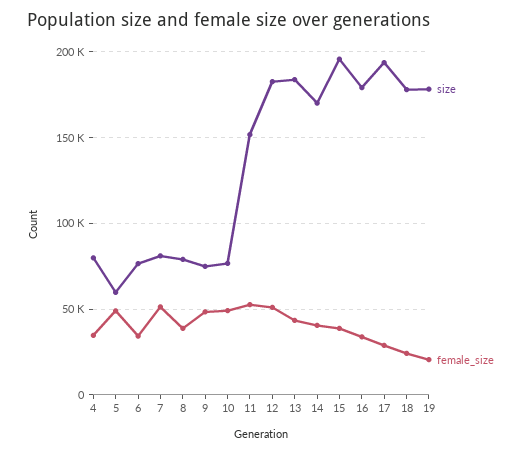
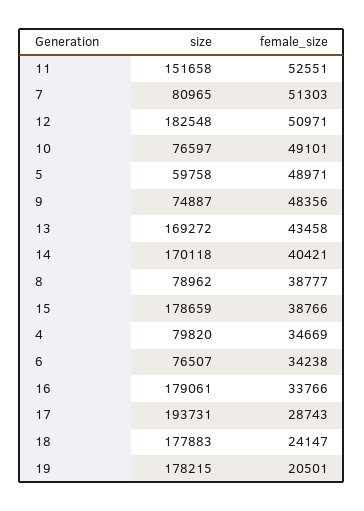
  {
    "size": {
      "4": 79820,
      "5": 59758,
      "6": 76507,
      "7": 80965,
      "8": 78962,
      "9": 74887,
      "10": 76597,
      "11": 151658,
      "12": 182548,
-     "13": 185000,
+     "13": 169272,
      "14": 170118,
-     "15": 195000,
+     "15": 178659,
      "16": 179061,
      "17": 193731,
      "18": 177883,
      "19": 178215
    },
    "female_size": {
      "4": 34669,
      "5": 48971,
      "6": 34238,
      "7": 51303,
      "8": 38777,
      "9": 48356,
      "10": 49101,
      "11": 52551,
      "12": 50971,
      "13": 43458,
      "14": 40421,
      "15": 38766,
      "16": 33766,
      "17": 28743,
      "18": 24147,
      "19": 20501
    }
  }

